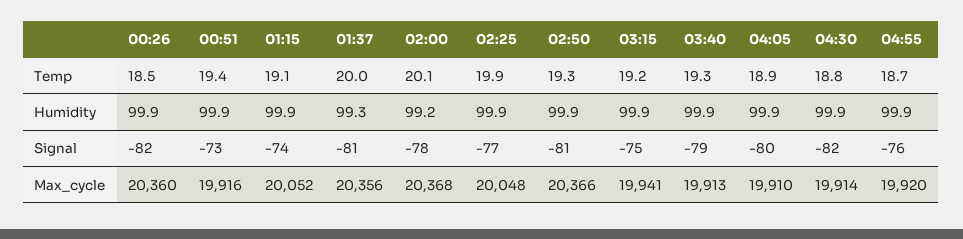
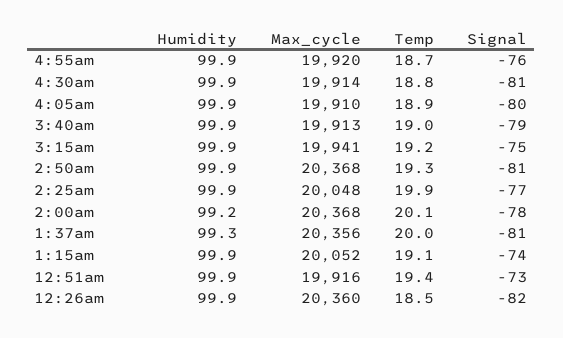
  {
    "00:26": {
      "Temp": 18.5,
      "Humidity": 99.9,
      "Signal": -82,
      "Max_cycle": 20360
    },
    "00:51": {
      "Temp": 19.4,
      "Humidity": 99.9,
      "Signal": -73,
      "Max_cycle": 19916
    },
    "01:15": {
      "Temp": 19.1,
      "Humidity": 99.9,
      "Signal": -74,
      "Max_cycle": 20052
    },
    "01:37": {
      "Temp": 20,
      "Humidity": 99.3,
      "Signal": -81,
      "Max_cycle": 20356
    },
    "02:00": {
      "Temp": 20.1,
      "Humidity": 99.2,
      "Signal": -78,
      "Max_cycle": 20368
    },
    "02:25": {
      "Temp": 19.9,
      "Humidity": 99.9,
      "Signal": -77,
      "Max_cycle": 20048
    },
    "02:50": {
      "Temp": 19.3,
      "Humidity": 99.9,
      "Signal": -81,
-     "Max_cycle": 20366
+     "Max_cycle": 20368
    },
    "03:15": {
      "Temp": 19.2,
      "Humidity": 99.9,
      "Signal": -75,
      "Max_cycle": 19941
    },
    "03:40": {
-     "Temp": 19.3,
+     "Temp": 19,
      "Humidity": 99.9,
      "Signal": -79,
      "Max_cycle": 19913
    },
    "04:05": {
      "Temp": 18.9,
      "Humidity": 99.9,
      "Signal": -80,
      "Max_cycle": 19910
    },
    "04:30": {
      "Temp": 18.8,
      "Humidity": 99.9,
-     "Signal": -82,
+     "Signal": -81,
      "Max_cycle": 19914
    },
    "04:55": {
      "Temp": 18.7,
      "Humidity": 99.9,
      "Signal": -76,
      "Max_cycle": 19920
    }
  }

